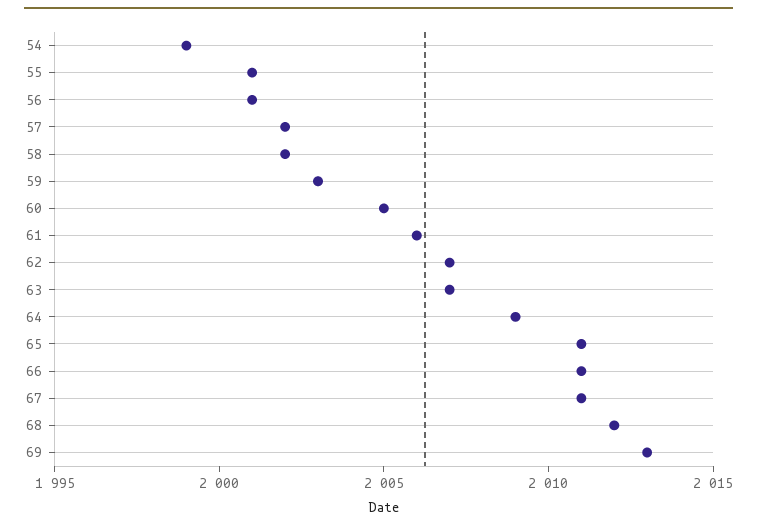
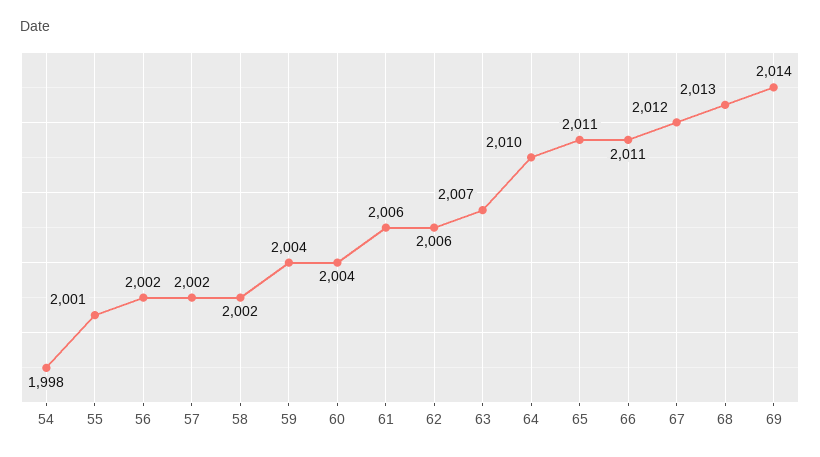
  {
-   "54": 1999,
+   "54": 1998,
    "55": 2001,
-   "56": 2001,
+   "56": 2002,
    "57": 2002,
    "58": 2002,
-   "59": 2003,
+   "59": 2004,
-   "60": 2005,
+   "60": 2004,
    "61": 2006,
-   "62": 2007,
+   "62": 2006,
    "63": 2007,
-   "64": 2009,
+   "64": 2010,
    "65": 2011,
    "66": 2011,
-   "67": 2011,
+   "67": 2012,
-   "68": 2012,
+   "68": 2013,
-   "69": 2013
+   "69": 2014
  }

